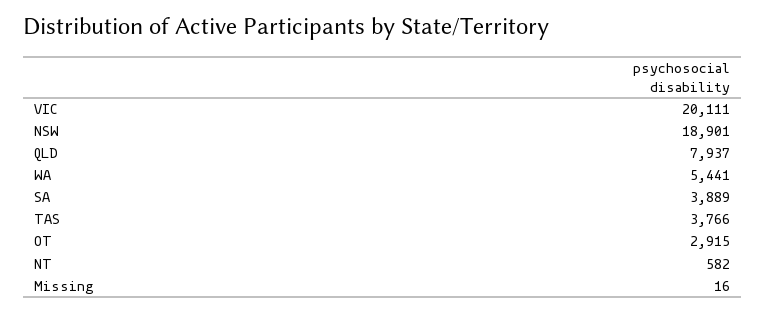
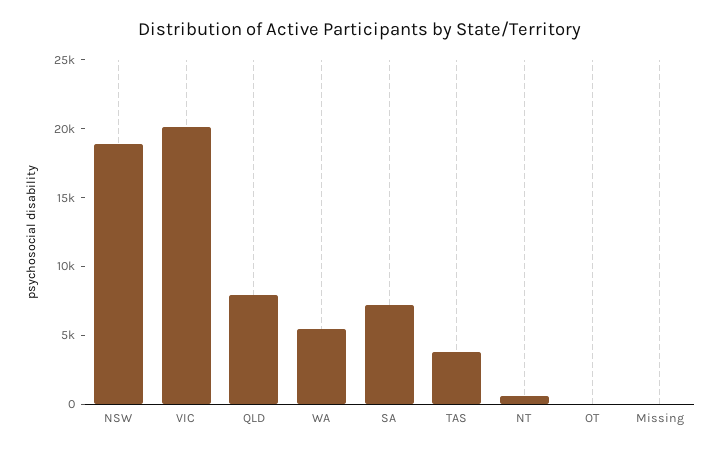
  {
    "VIC": 20111,
    "NSW": 18901,
    "QLD": 7937,
    "WA": 5441,
-   "SA": 3889,
+   "SA": 7000,
    "TAS": 3766,
-   "OT": 2915,
+   "OT": 0,
    "NT": 582,
    "Missing": 16
  }

